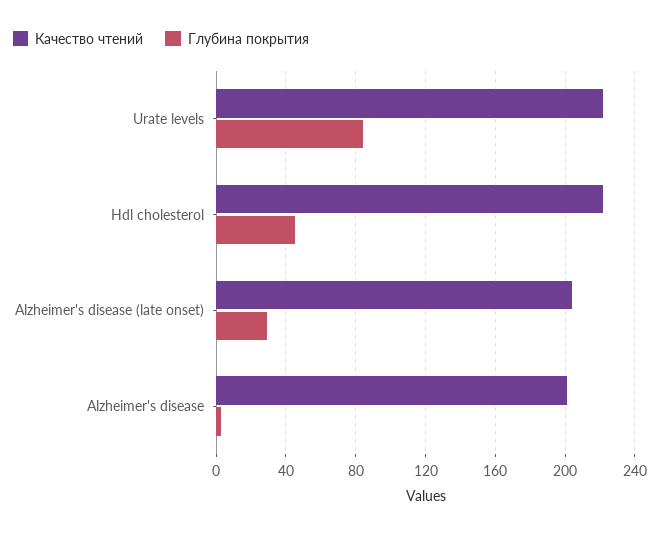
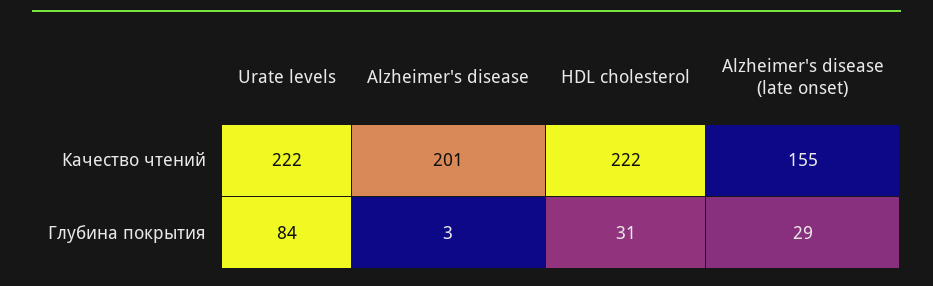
  {
    "Качество чтений": {
      "Urate levels": 222,
      "Hdl cholesterol": 222,
-     "Alzheimer's disease (late onset)": 205,
+     "Alzheimer's disease (late onset)": 155,
      "Alzheimer's disease": 201
    },
    "Глубина покрытия": {
      "Urate levels": 84,
-     "Hdl cholesterol": 45,
+     "Hdl cholesterol": 31,
      "Alzheimer's disease (late onset)": 29,
      "Alzheimer's disease": 3
    }
  }

